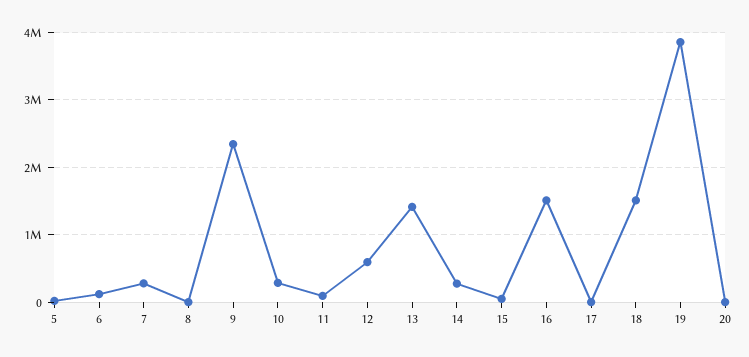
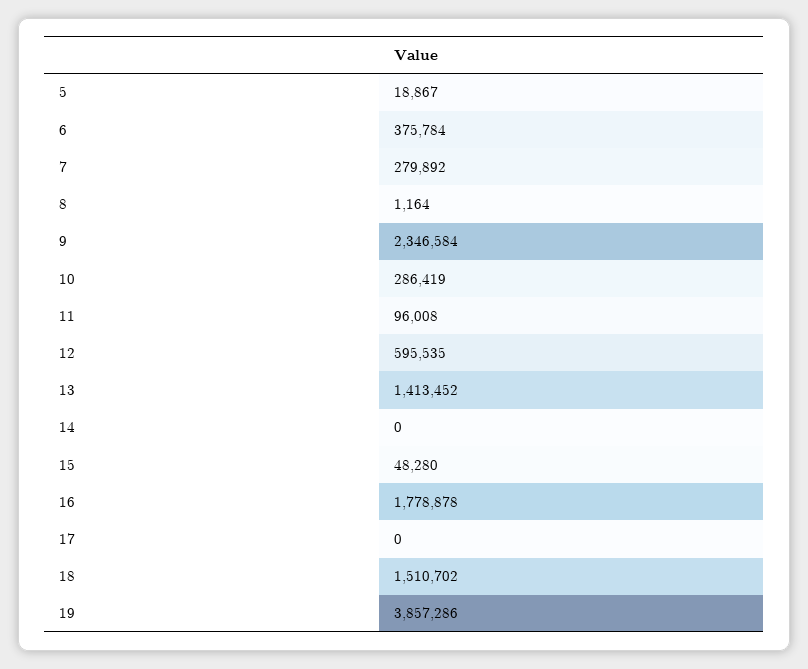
  {
    "5": 18867,
-   "6": 100000,
+   "6": 375784,
    "7": 279892,
    "8": 1164,
    "9": 2346584,
    "10": 286419,
    "11": 96008,
    "12": 595535,
    "13": 1413452,
-   "14": 300000,
+   "14": 0,
    "15": 48280,
-   "16": 1500000,
+   "16": 1778878,
    "17": 0,
    "18": 1510702,
-   "19": 3857286,
+   "19": 3857286
-   "20": 0
  }

